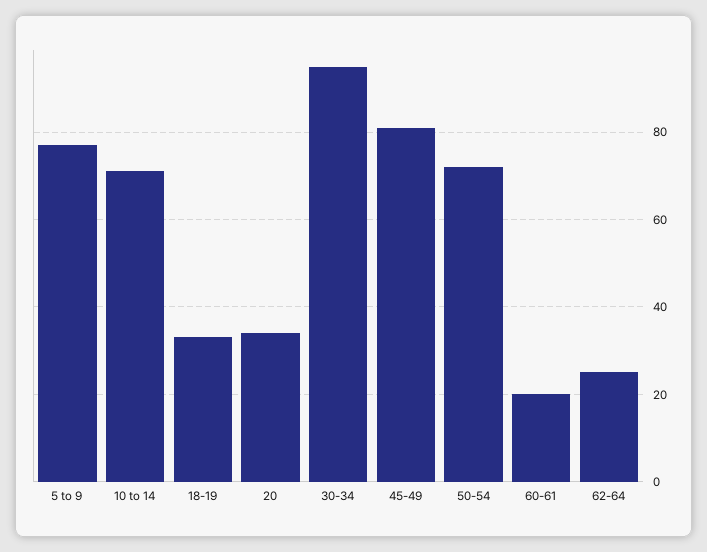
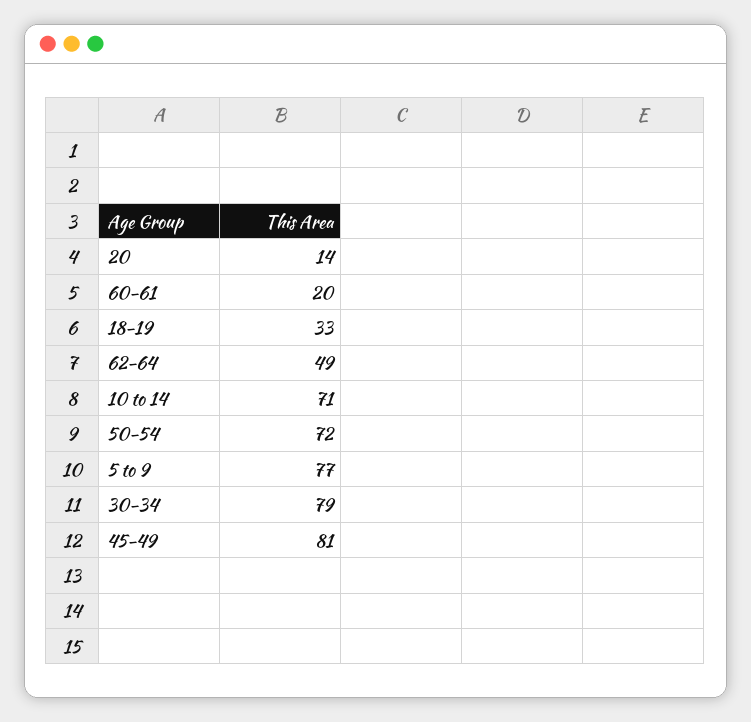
  {
    "5 to 9": 77,
    "10 to 14": 71,
    "18-19": 33,
-   "20": 35,
+   "20": 14,
-   "30-34": 95,
+   "30-34": 79,
    "45-49": 81,
    "50-54": 72,
    "60-61": 20,
-   "62-64": 25
+   "62-64": 49
  }

